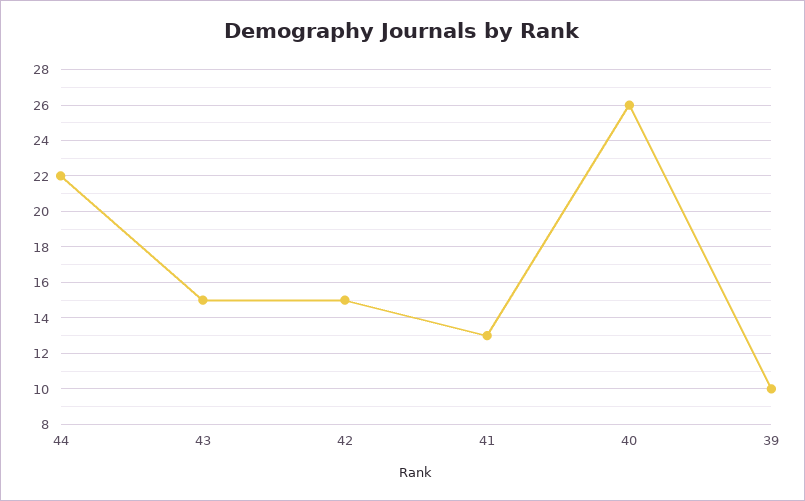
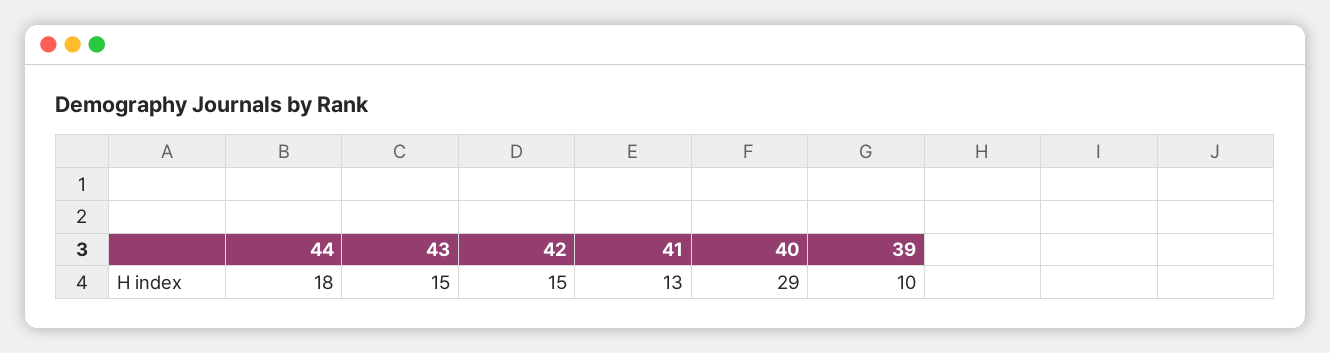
  {
-   "44": 22,
+   "44": 18,
    "43": 15,
    "42": 15,
    "41": 13,
-   "40": 26,
+   "40": 29,
    "39": 10
  }

